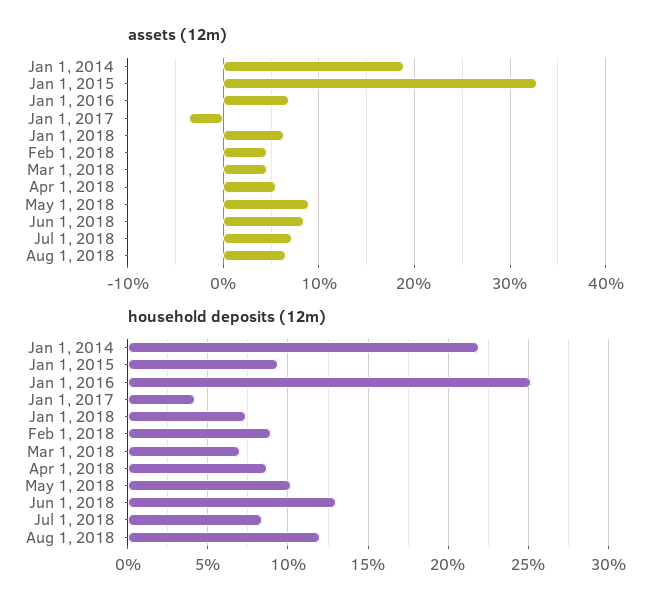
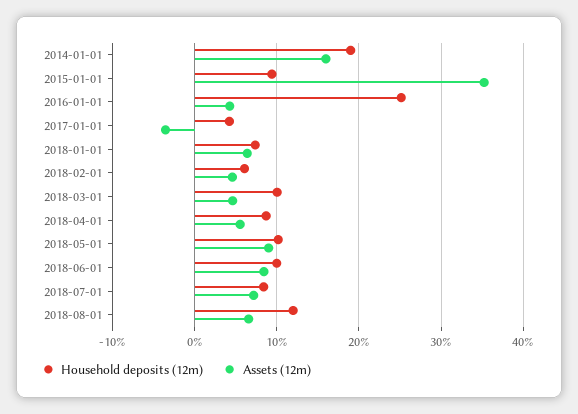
  {
    "assets (12m)": {
-     "Jan 1, 2014": 19,
+     "Jan 1, 2014": 16,
-     "Jan 1, 2015": 33,
+     "Jan 1, 2015": 35,
-     "Jan 1, 2016": 7,
+     "Jan 1, 2016": 4,
      "Jan 1, 2017": -4,
      "Jan 1, 2018": 6,
      "Feb 1, 2018": 5,
      "Mar 1, 2018": 5,
      "Apr 1, 2018": 6,
      "May 1, 2018": 9,
      "Jun 1, 2018": 8,
      "Jul 1, 2018": 7,
      "Aug 1, 2018": 7
    },
    "household deposits (12m)": {
-     "Jan 1, 2014": 22,
+     "Jan 1, 2014": 19,
      "Jan 1, 2015": 9.5,
      "Jan 1, 2016": 25,
      "Jan 1, 2017": 4,
      "Jan 1, 2018": 7.5,
-     "Feb 1, 2018": 9,
+     "Feb 1, 2018": 6,
-     "Mar 1, 2018": 7,
+     "Mar 1, 2018": 10,
      "Apr 1, 2018": 8.5,
      "May 1, 2018": 10,
-     "Jun 1, 2018": 13,
+     "Jun 1, 2018": 10,
      "Jul 1, 2018": 8.5,
      "Aug 1, 2018": 12
    }
  }

